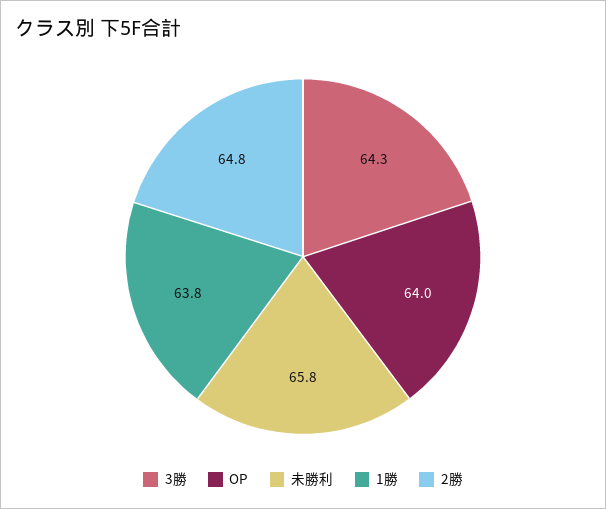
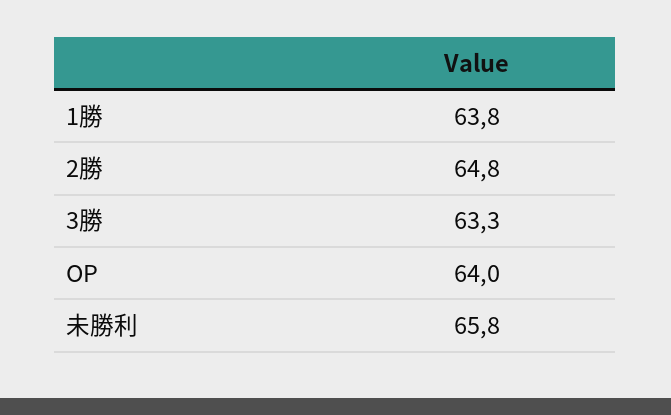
  {
-   "3勝": 64.3,
+   "3勝": 63.3,
    "OP": 64,
    "未勝利": 65.8,
    "1勝": 63.8,
    "2勝": 64.8
  }

